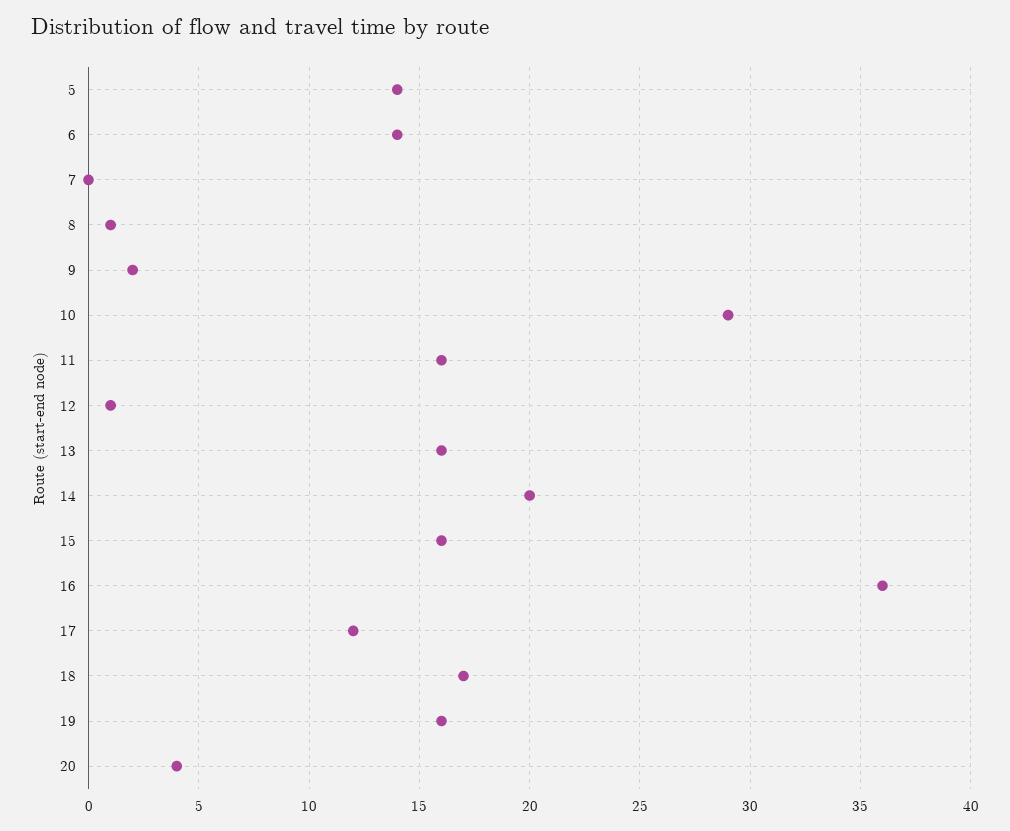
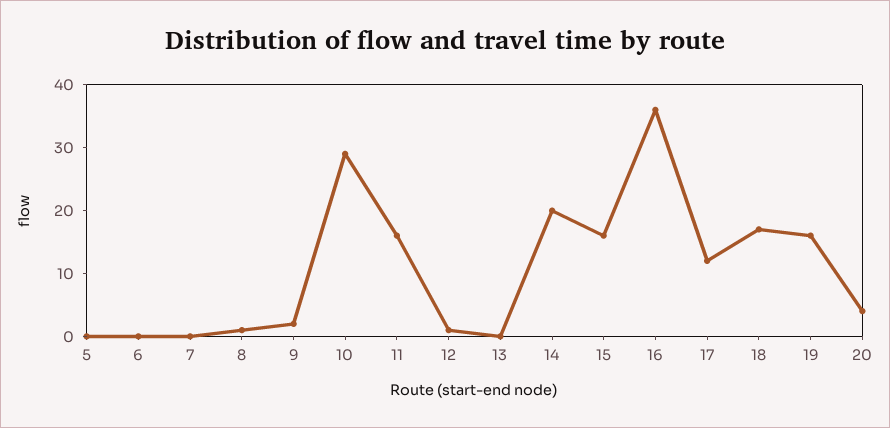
  {
-   "5": 14,
+   "5": 0,
-   "6": 14,
+   "6": 0,
    "7": 0,
    "8": 1,
    "9": 2,
    "10": 29,
    "11": 16,
    "12": 1,
-   "13": 16,
+   "13": 0,
    "14": 20,
    "15": 16,
    "16": 36,
    "17": 12,
    "18": 17,
    "19": 16,
    "20": 4
  }

